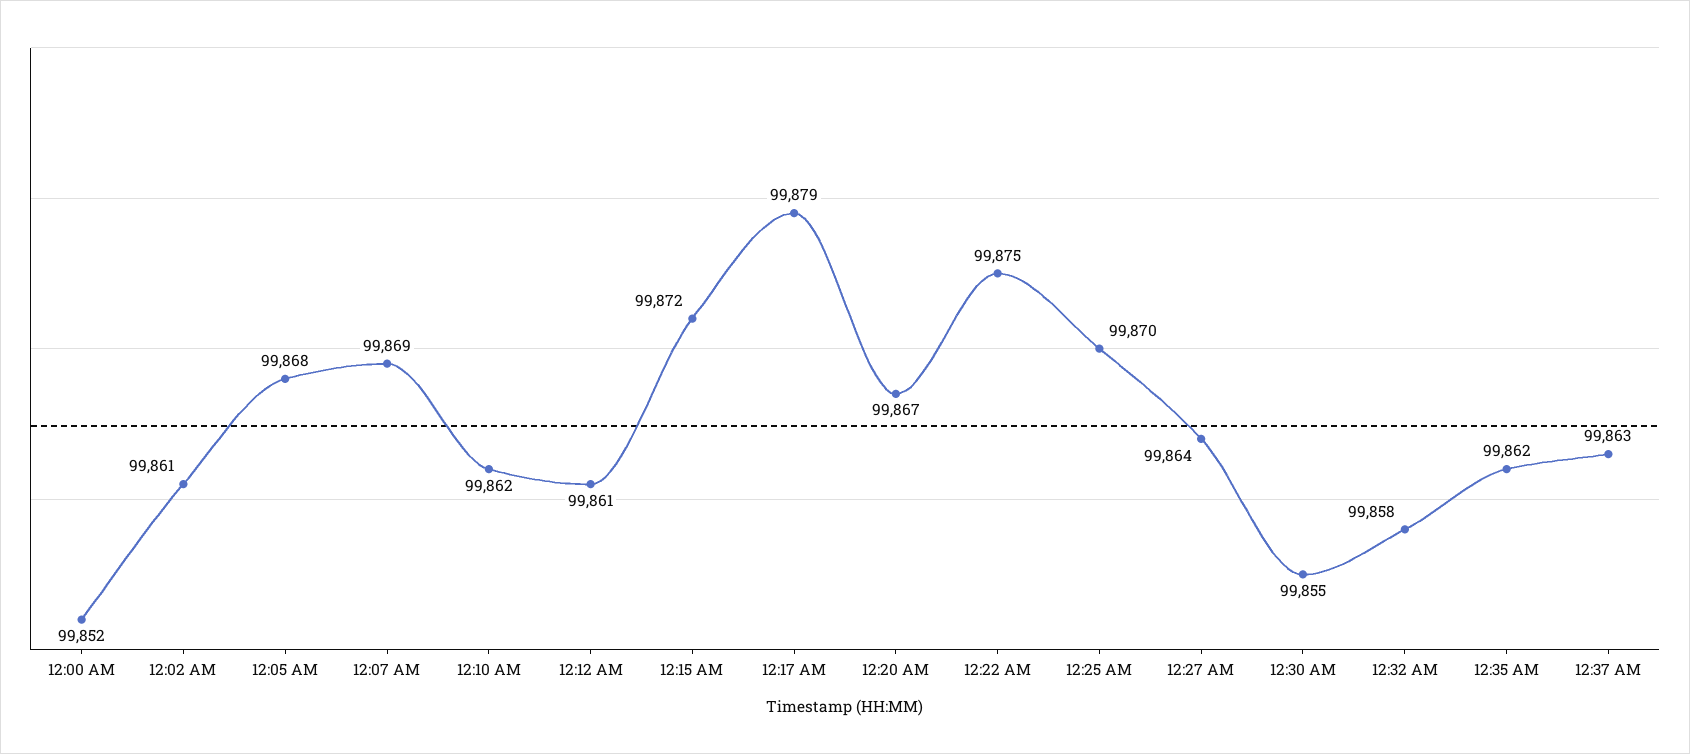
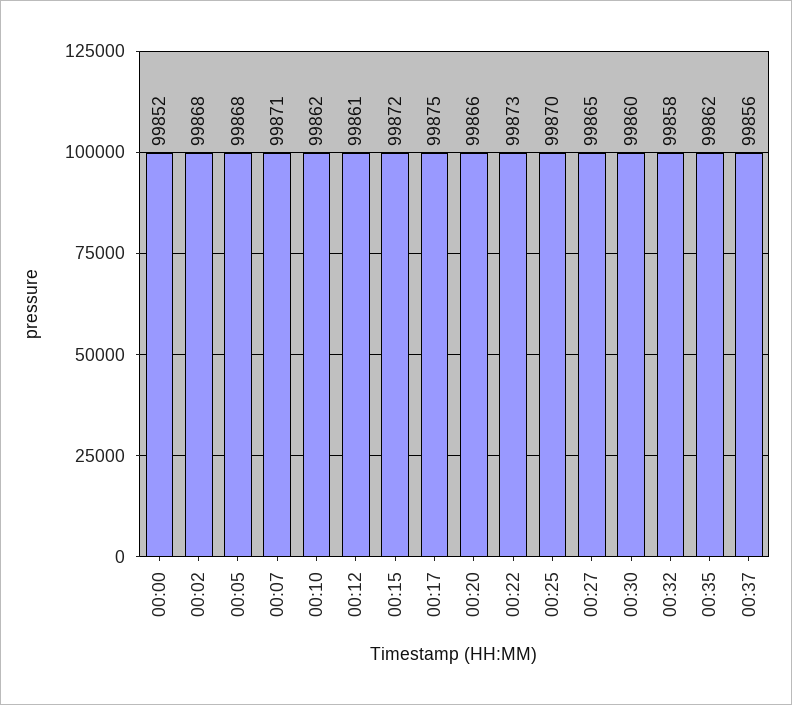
  {
    "12:00 AM": 99852,
-   "12:02 AM": 99861,
+   "12:02 AM": 99868,
    "12:05 AM": 99868,
-   "12:07 AM": 99869,
+   "12:07 AM": 99871,
    "12:10 AM": 99862,
    "12:12 AM": 99861,
    "12:15 AM": 99872,
-   "12:17 AM": 99879,
+   "12:17 AM": 99875,
-   "12:20 AM": 99867,
+   "12:20 AM": 99866,
-   "12:22 AM": 99875,
+   "12:22 AM": 99873,
    "12:25 AM": 99870,
-   "12:27 AM": 99864,
+   "12:27 AM": 99865,
-   "12:30 AM": 99855,
+   "12:30 AM": 99860,
    "12:32 AM": 99858,
    "12:35 AM": 99862,
-   "12:37 AM": 99863
+   "12:37 AM": 99856
  }

